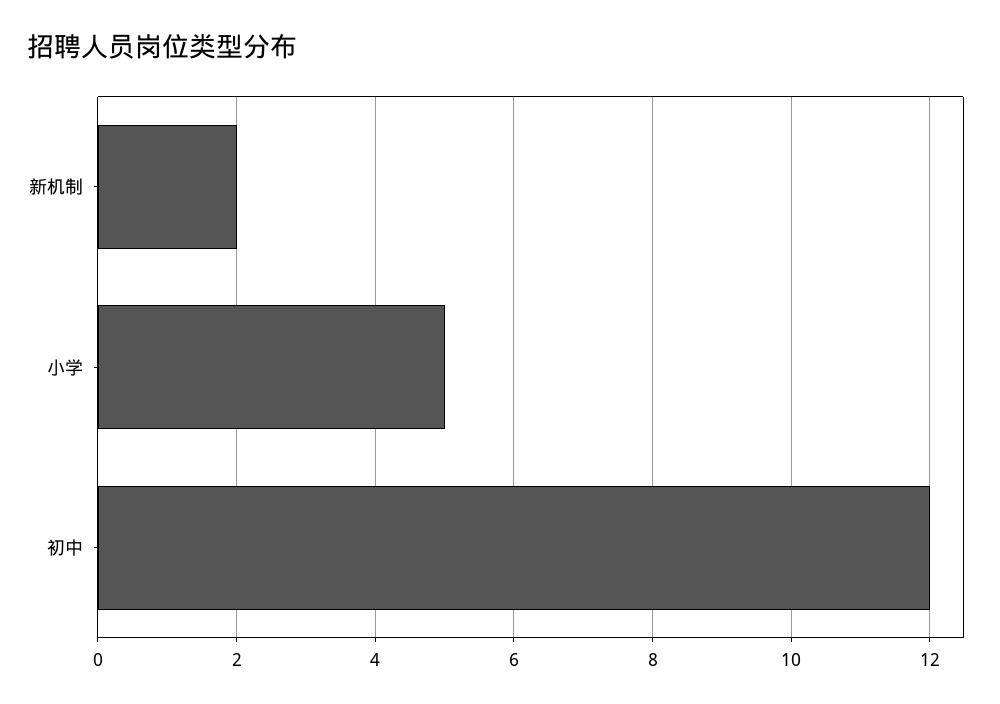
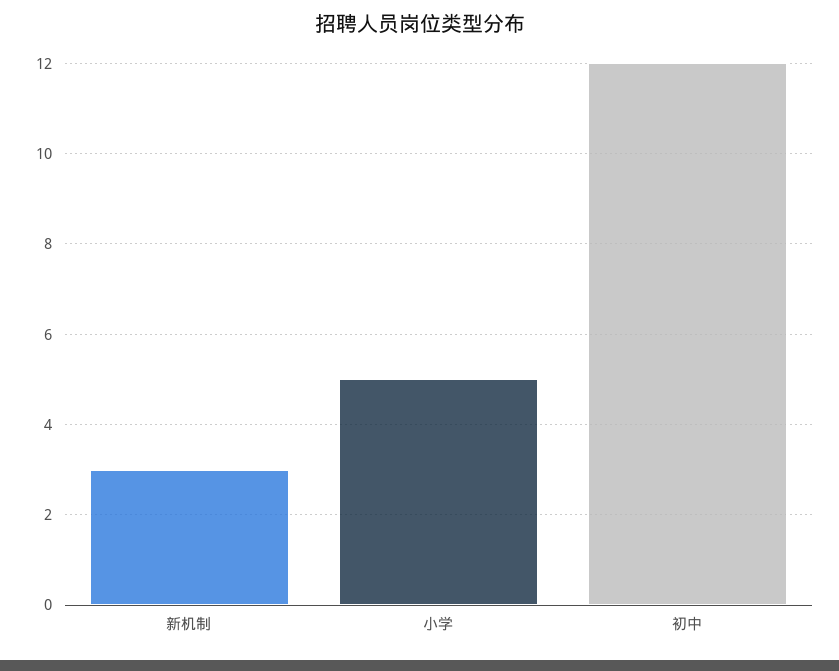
  {
-   "新机制": 2,
+   "新机制": 3,
    "小学": 5,
    "初中": 12
  }

